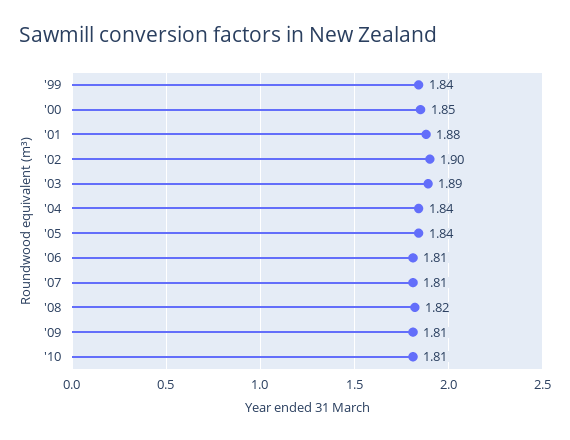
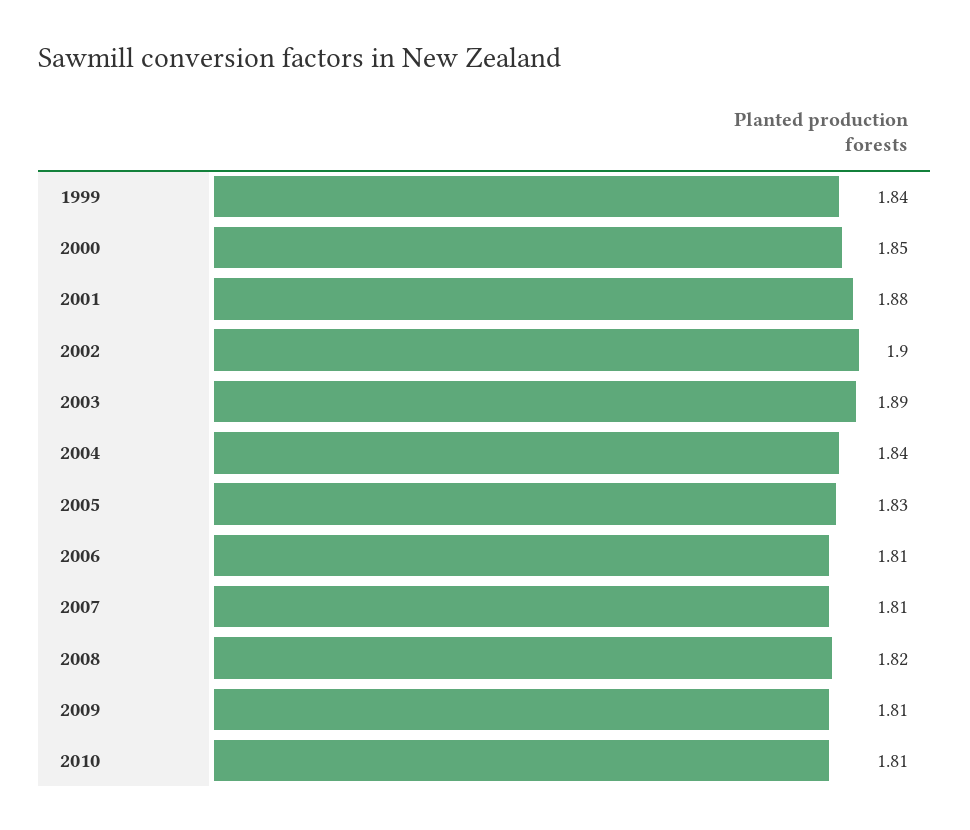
  {
    "'99": 1.84,
    "'00": 1.85,
    "'01": 1.88,
    "'02": 1.9,
    "'03": 1.89,
    "'04": 1.84,
-   "'05": 1.84,
+   "'05": 1.83,
    "'06": 1.81,
    "'07": 1.81,
    "'08": 1.82,
    "'09": 1.81,
    "'10": 1.81
  }

